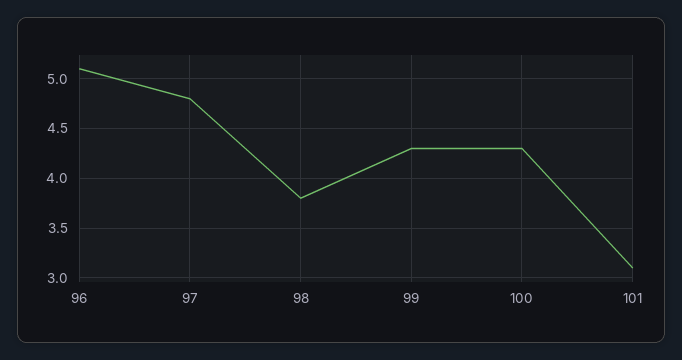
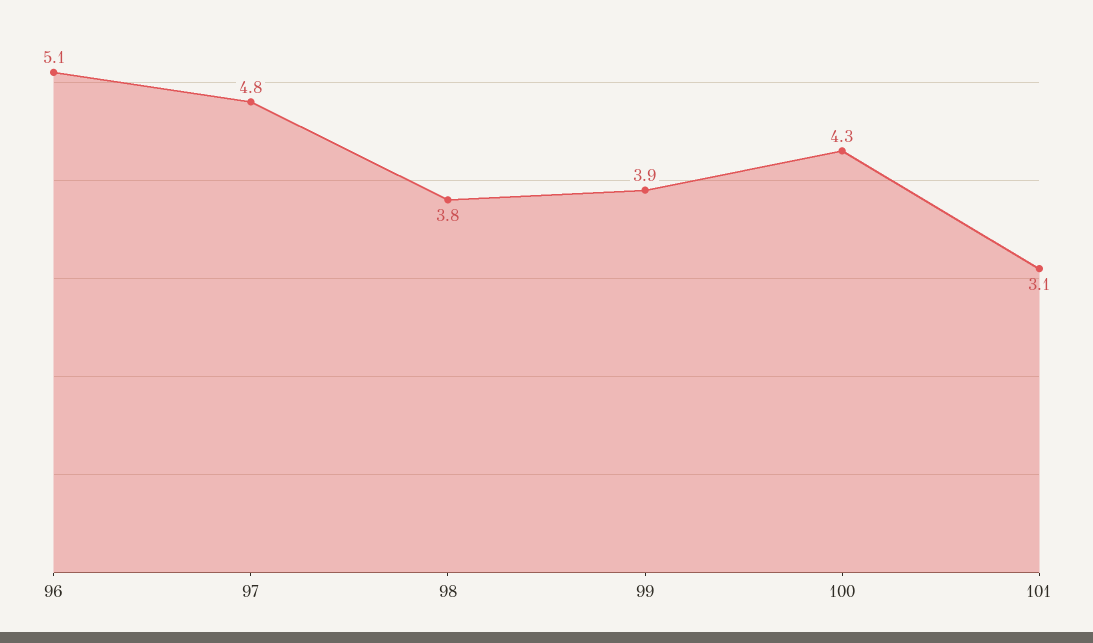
  {
    "96": 5.1,
    "97": 4.8,
    "98": 3.8,
-   "99": 4.3,
+   "99": 3.9,
    "100": 4.3,
    "101": 3.1
  }

